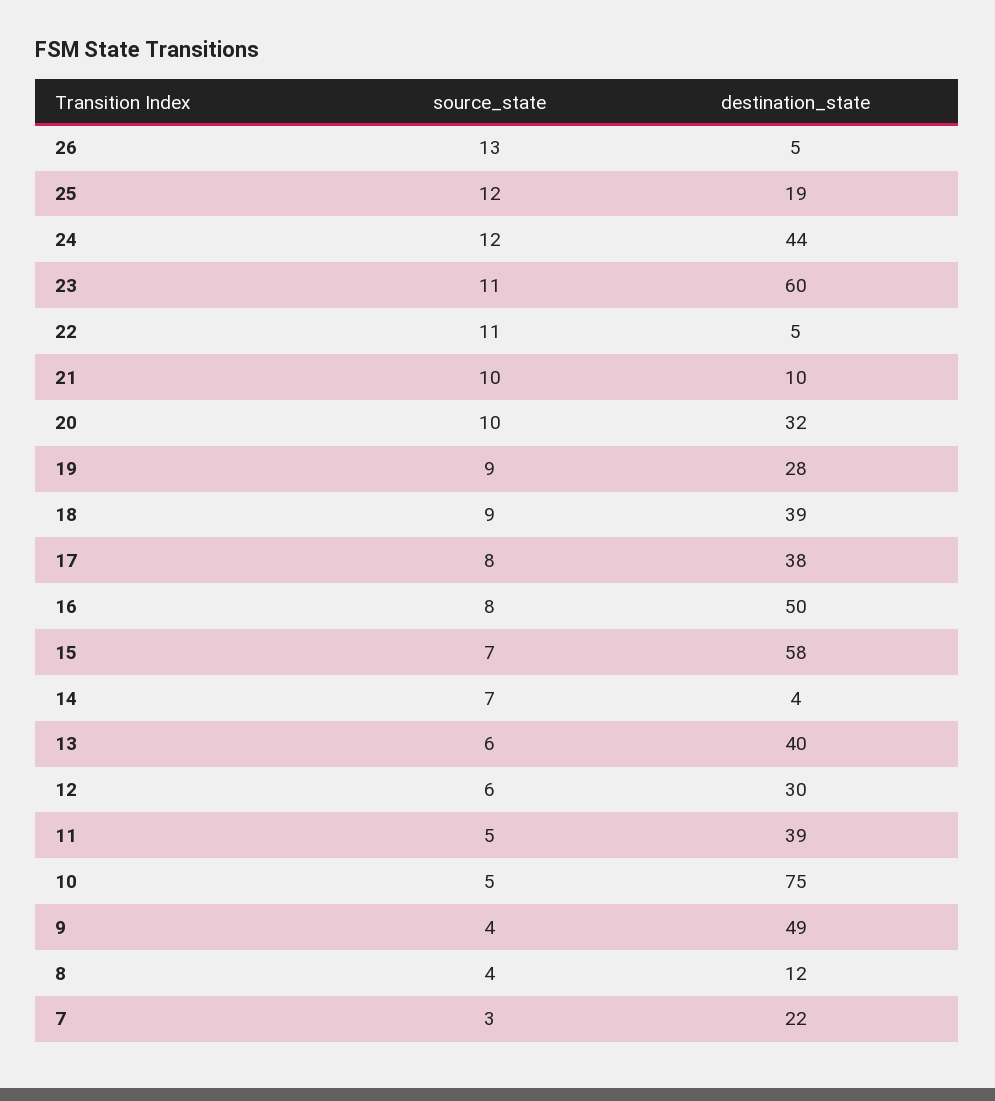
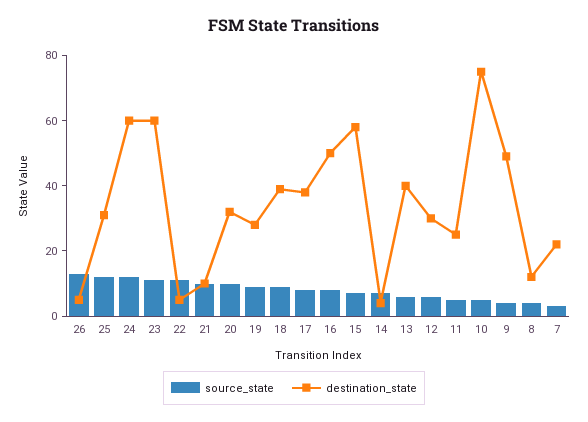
  {
    "source_state": {
      "26": 13,
      "25": 12,
      "24": 12,
      "23": 11,
      "22": 11,
      "21": 10,
      "20": 10,
      "19": 9,
      "18": 9,
      "17": 8,
      "16": 8,
      "15": 7,
      "14": 7,
      "13": 6,
      "12": 6,
      "11": 5,
      "10": 5,
      "9": 4,
      "8": 4,
      "7": 3
    },
    "destination_state": {
      "26": 5,
-     "25": 19,
+     "25": 30,
-     "24": 44,
+     "24": 60,
      "23": 60,
      "22": 5,
      "21": 10,
      "20": 32,
      "19": 28,
      "18": 39,
      "17": 38,
      "16": 50,
      "15": 58,
      "14": 4,
      "13": 40,
      "12": 30,
-     "11": 39,
+     "11": 25,
      "10": 75,
      "9": 49,
      "8": 12,
      "7": 22
    }
  }

